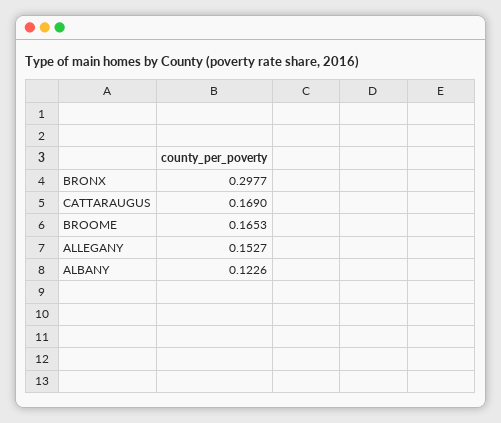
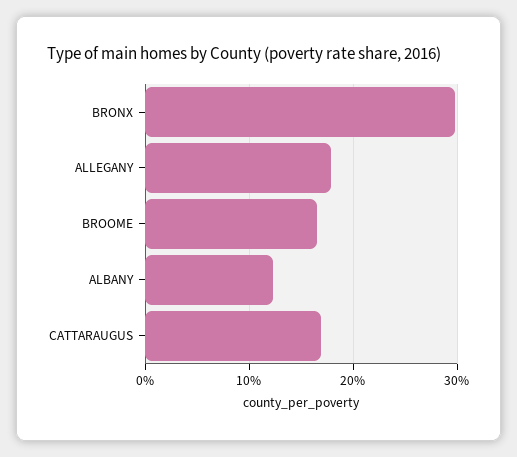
  {
    "BRONX": 0.2977,
    "CATTARAUGUS": 0.169,
    "BROOME": 0.1653,
-   "ALLEGANY": 0.1527,
+   "ALLEGANY": 0.18,
    "ALBANY": 0.1226
  }

